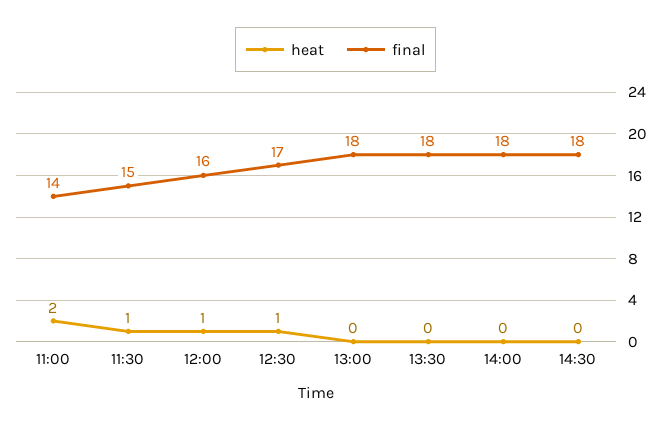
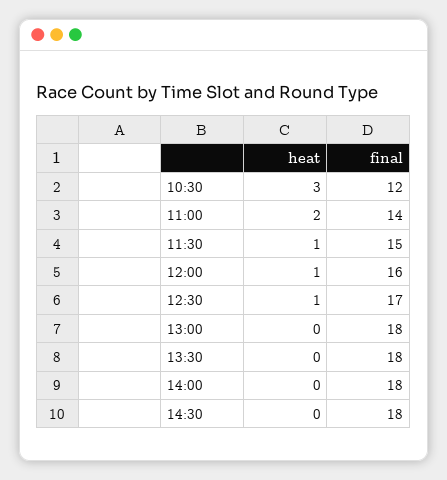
  {
    "heat": {
      "11:00": 2,
      "11:30": 1,
      "12:00": 1,
      "12:30": 1,
      "13:00": 0,
      "13:30": 0,
      "14:00": 0,
-     "14:30": 0
+     "14:30": 0,
+     "10:30": 3
    },
    "final": {
      "11:00": 14,
      "11:30": 15,
      "12:00": 16,
      "12:30": 17,
      "13:00": 18,
      "13:30": 18,
      "14:00": 18,
-     "14:30": 18
+     "14:30": 18,
+     "10:30": 12
    }
  }

